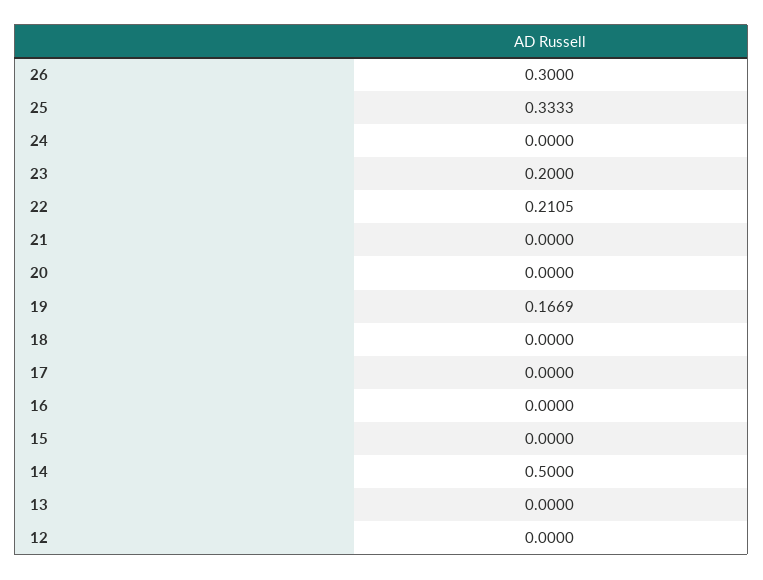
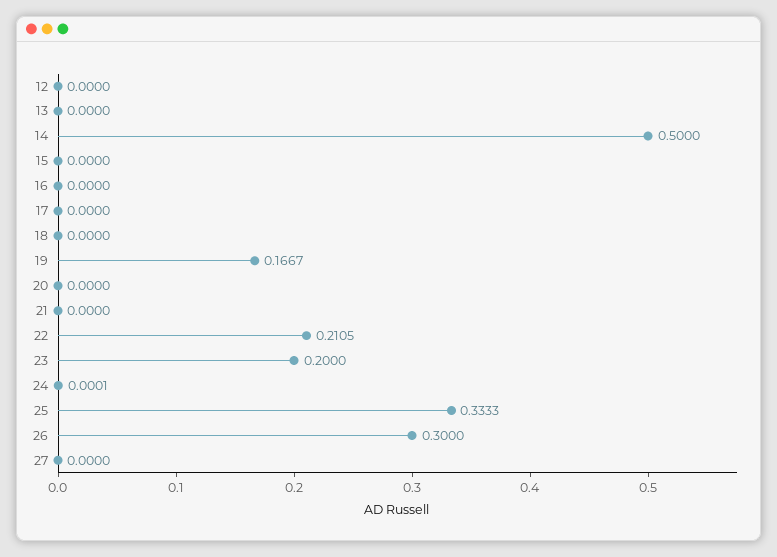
  {
    "26": 0.3,
    "25": 0.3333,
-   "24": 0,
+   "24": 0.0001,
    "23": 0.2,
    "22": 0.2105,
    "21": 0,
    "20": 0,
-   "19": 0.1669,
+   "19": 0.1667,
    "18": 0,
    "17": 0,
    "16": 0,
    "15": 0,
    "14": 0.5,
    "13": 0,
-   "12": 0
+   "12": 0,
+   "27": 0
  }

